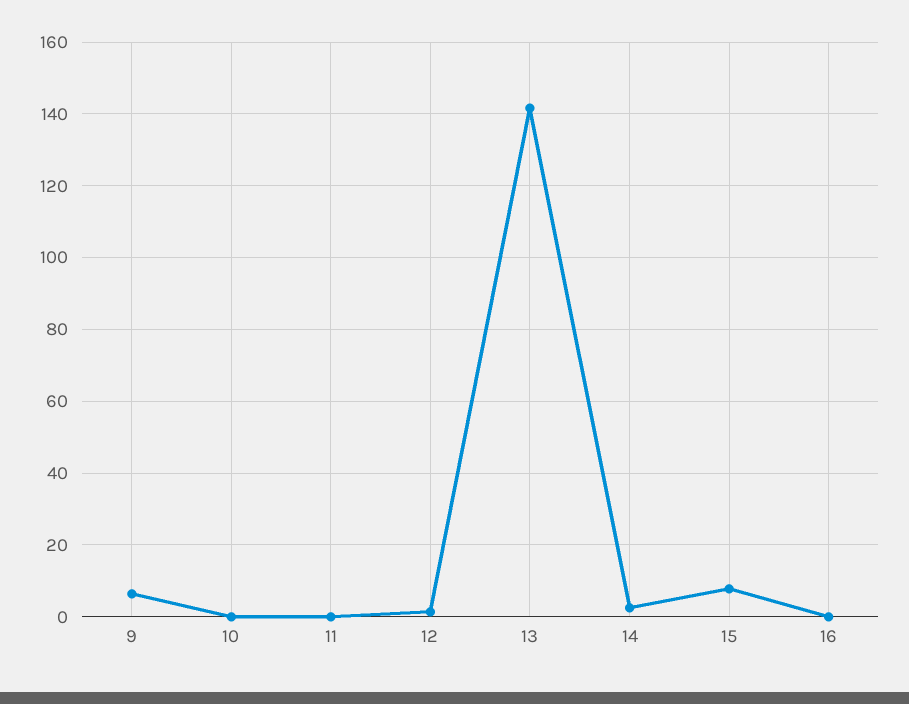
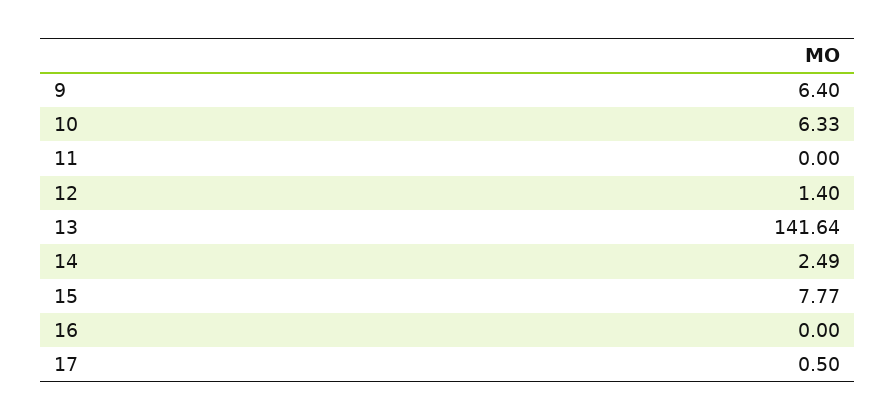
  {
    "9": 6.4,
-   "10": 0,
+   "10": 6.33,
    "11": 0,
    "12": 1.4,
    "13": 141.64,
    "14": 2.49,
    "15": 7.77,
-   "16": 0
+   "16": 0,
+   "17": 0.5
  }

